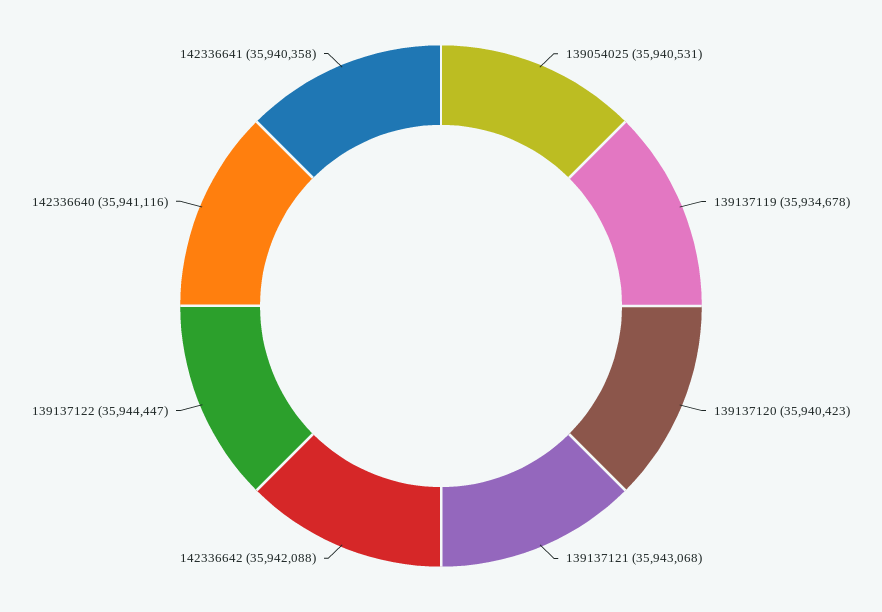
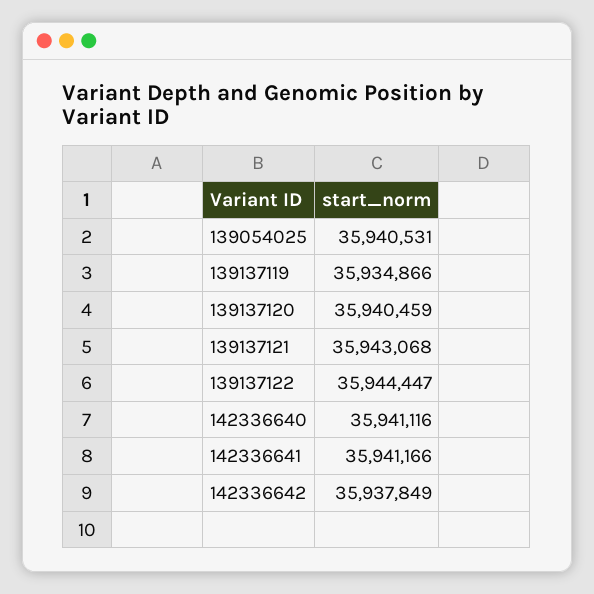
  {
    "139054025": 35940531,
-   "139137119": 35934678,
+   "139137119": 35934866,
-   "139137120": 35940423,
+   "139137120": 35940459,
    "139137121": 35943068,
-   "142336642": 35942088,
+   "142336642": 35937849,
    "139137122": 35944447,
    "142336640": 35941116,
-   "142336641": 35940358
+   "142336641": 35941166
  }

